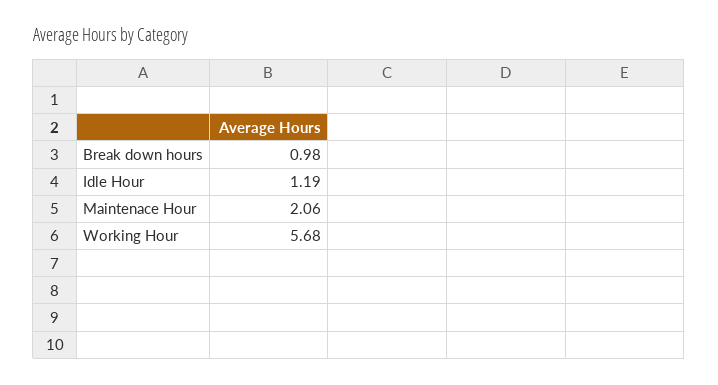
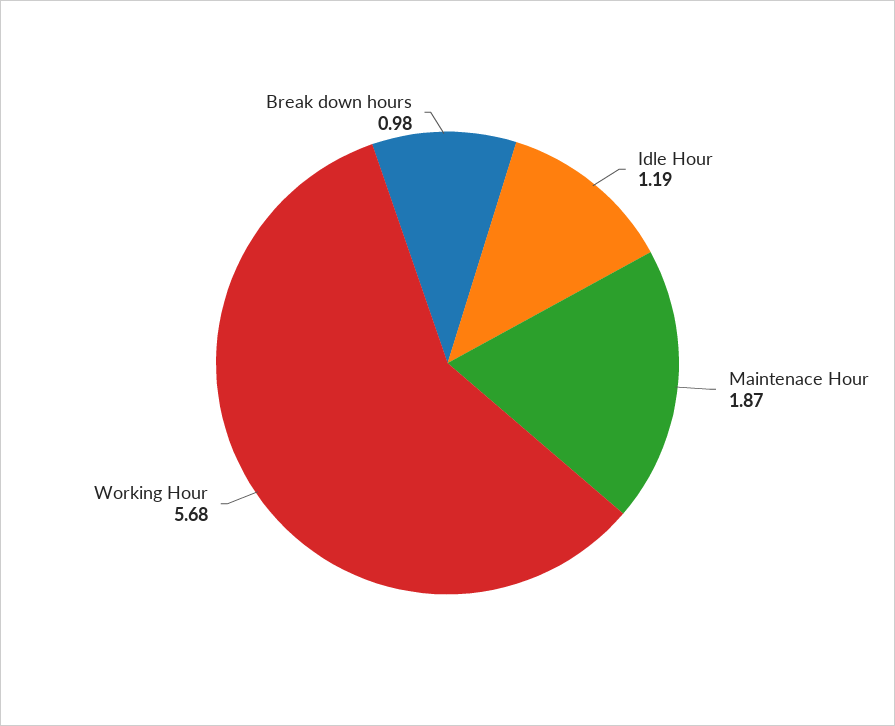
  {
    "Break down hours": 0.98,
    "Idle Hour": 1.19,
-   "Maintenace Hour": 2.06,
+   "Maintenace Hour": 1.87,
    "Working Hour": 5.68
  }

